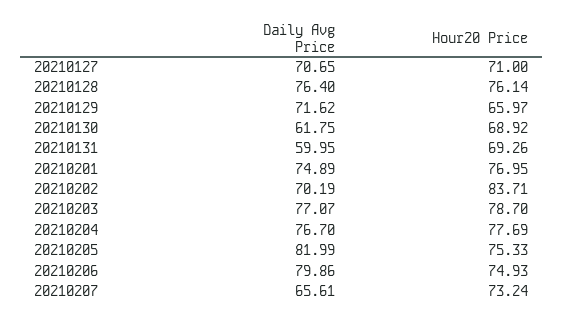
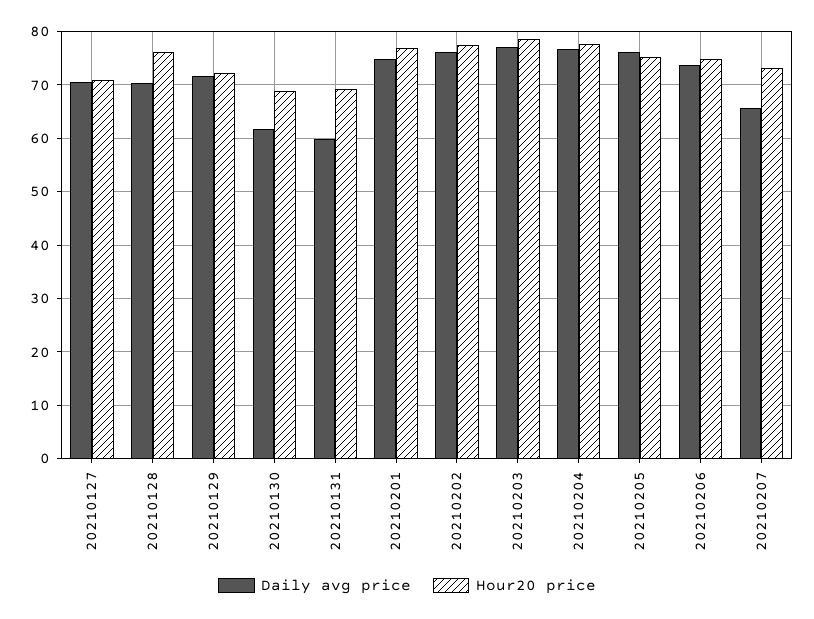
  {
    "Daily Avg Price": {
      "20210127": 70.65,
-     "20210128": 76.4,
+     "20210128": 70,
      "20210129": 71.62,
      "20210130": 61.75,
      "20210131": 59.95,
      "20210201": 74.89,
-     "20210202": 70.19,
+     "20210202": 76,
      "20210203": 77.07,
      "20210204": 76.7,
-     "20210205": 81.99,
+     "20210205": 76,
-     "20210206": 79.86,
+     "20210206": 74,
      "20210207": 65.61
    },
    "Hour20 Price": {
      "20210127": 71,
      "20210128": 76.14,
-     "20210129": 65.97,
+     "20210129": 72,
      "20210130": 68.92,
      "20210131": 69.26,
      "20210201": 76.95,
-     "20210202": 83.71,
+     "20210202": 78,
      "20210203": 78.7,
      "20210204": 77.69,
      "20210205": 75.33,
      "20210206": 74.93,
      "20210207": 73.24
    }
  }

